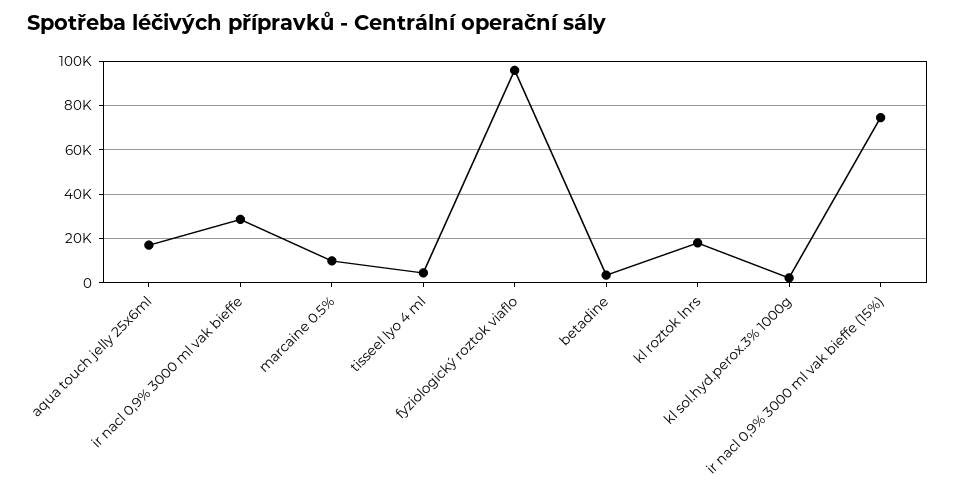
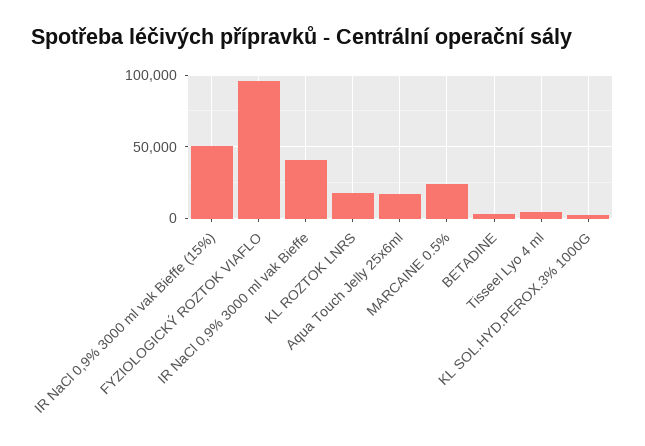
  {
    "aqua touch jelly 25x6ml": 15000,
-   "ir nacl 0,9% 3000 ml vak bieffe": 30000,
+   "ir nacl 0,9% 3000 ml vak bieffe": 40000,
-   "marcaine 0.5%": 10000,
+   "marcaine 0.5%": 25000,
    "tisseel lyo 4 ml": 5000,
    "fyziologický roztok viaflo": 95000,
    "betadine": 5000,
    "kl roztok lnrs": 20000,
    "kl sol.hyd.perox.3% 1000g": 0,
-   "ir nacl 0,9% 3000 ml vak bieffe (15%)": 75000
+   "ir nacl 0,9% 3000 ml vak bieffe (15%)": 50000
  }

